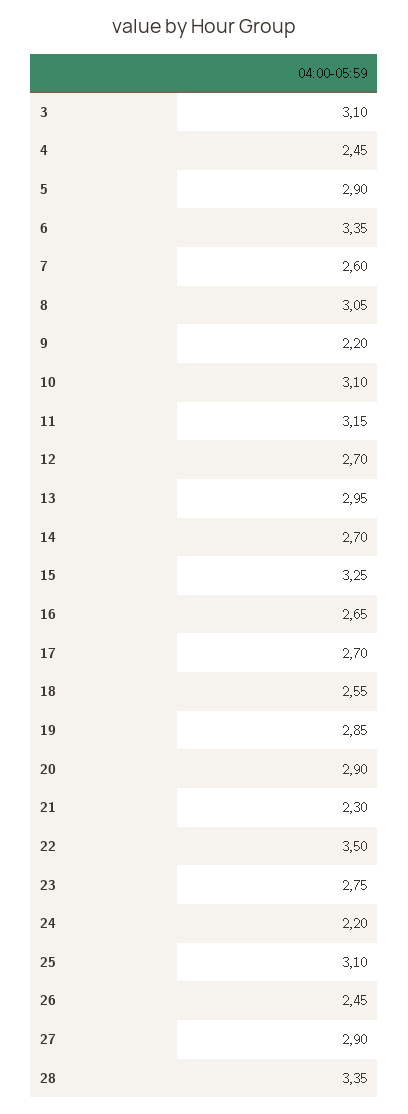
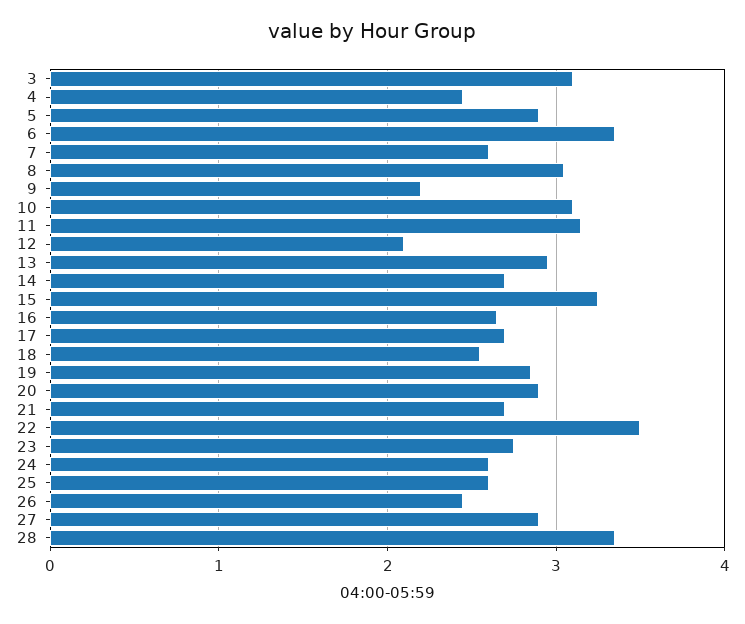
  {
    "3": 3.1,
    "4": 2.45,
    "5": 2.9,
    "6": 3.35,
    "7": 2.6,
    "8": 3.05,
    "9": 2.2,
    "10": 3.1,
    "11": 3.15,
-   "12": 2.7,
+   "12": 2.1,
    "13": 2.95,
    "14": 2.7,
    "15": 3.25,
    "16": 2.65,
    "17": 2.7,
    "18": 2.55,
    "19": 2.85,
    "20": 2.9,
-   "21": 2.3,
+   "21": 2.7,
    "22": 3.5,
    "23": 2.75,
-   "24": 2.2,
+   "24": 2.6,
-   "25": 3.1,
+   "25": 2.6,
    "26": 2.45,
    "27": 2.9,
    "28": 3.35
  }

